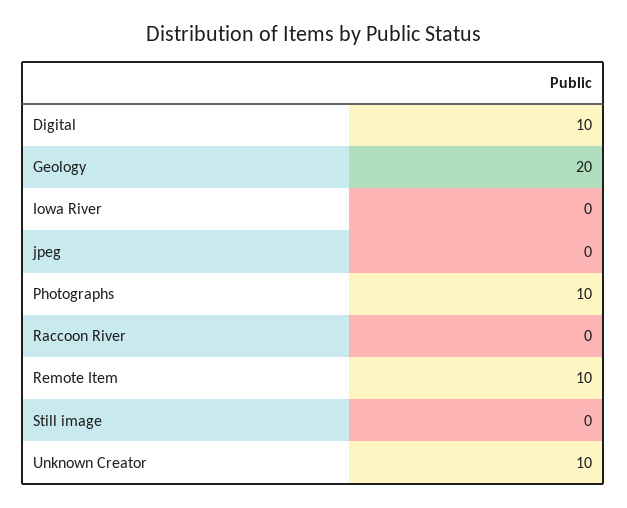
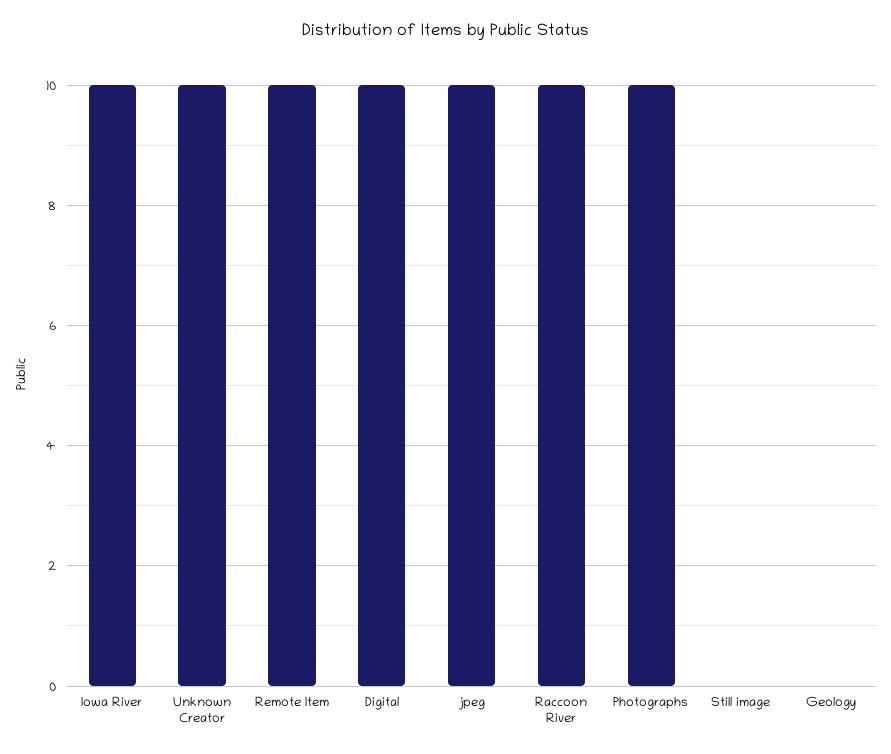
  {
    "Digital": 10,
-   "Geology": 20,
+   "Geology": 0,
-   "Iowa River": 0,
+   "Iowa River": 10,
-   "jpeg": 0,
+   "jpeg": 10,
    "Photographs": 10,
-   "Raccoon River": 0,
+   "Raccoon River": 10,
    "Remote Item": 10,
    "Still image": 0,
    "Unknown Creator": 10
  }

